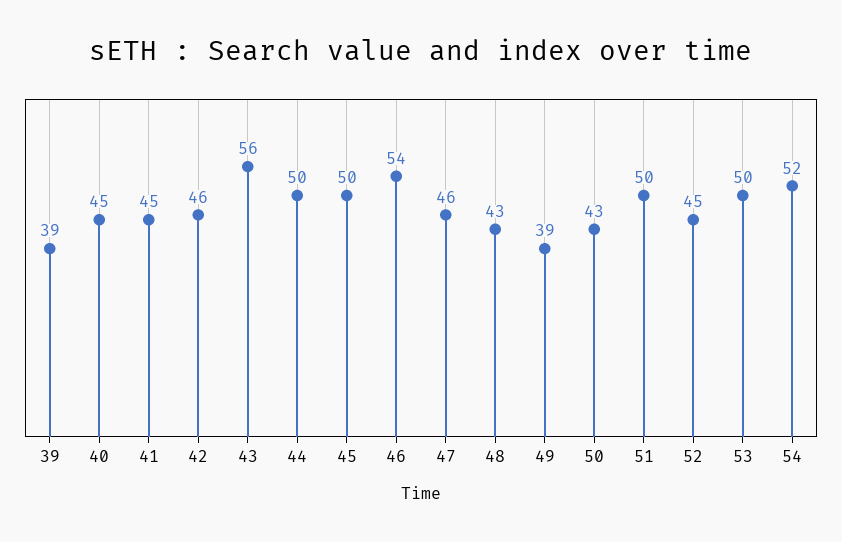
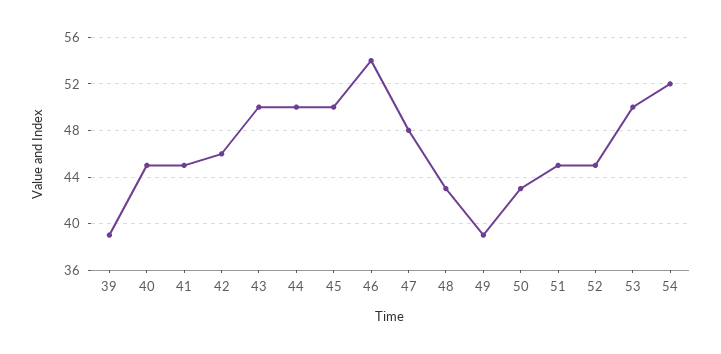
  {
    "39": 39,
    "40": 45,
    "41": 45,
    "42": 46,
-   "43": 56,
+   "43": 50,
    "44": 50,
    "45": 50,
    "46": 54,
-   "47": 46,
+   "47": 48,
    "48": 43,
    "49": 39,
    "50": 43,
-   "51": 50,
+   "51": 45,
    "52": 45,
    "53": 50,
    "54": 52
  }

